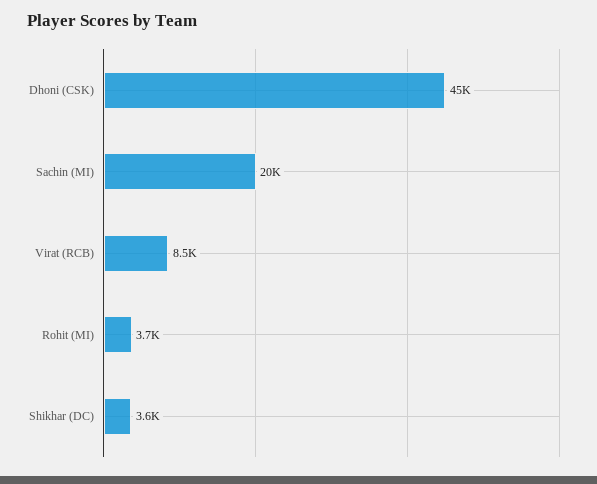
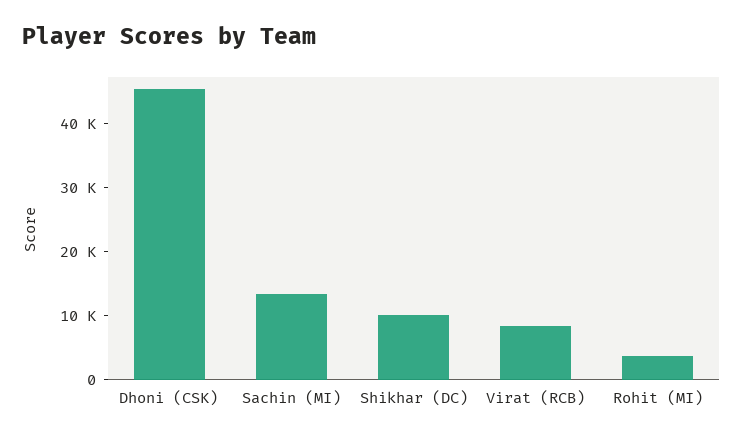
  {
    "Dhoni (CSK)": 45000,
-   "Sachin (MI)": 20000,
+   "Sachin (MI)": 14000,
    "Virat (RCB)": 8500,
    "Rohit (MI)": 3700,
-   "Shikhar (DC)": 3600
+   "Shikhar (DC)": 10000
  }

